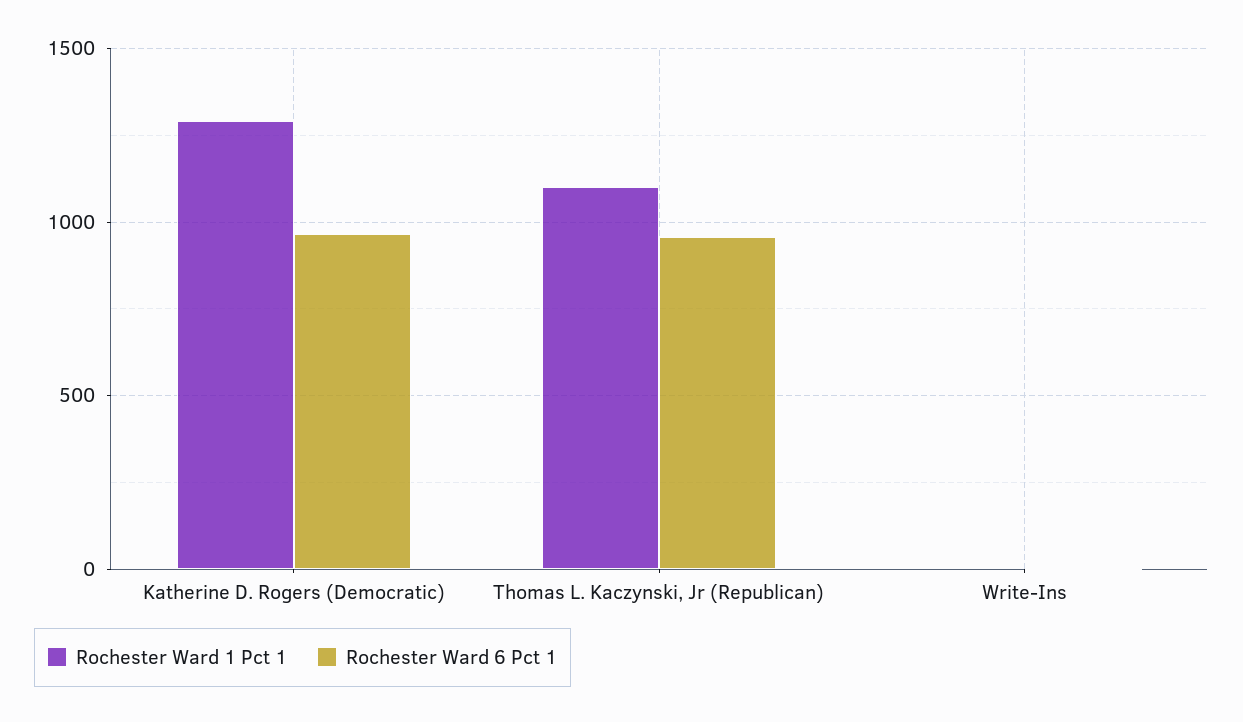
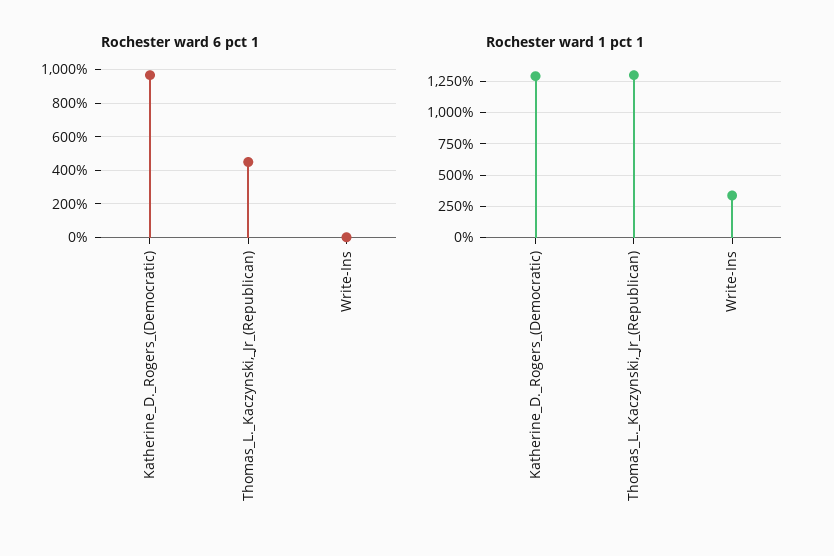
  {
    "Rochester Ward 1 Pct 1": {
      "Katherine D. Rogers (Democratic)": 1300,
-     "Thomas L. Kaczynski, Jr (Republican)": 1100,
+     "Thomas L. Kaczynski, Jr (Republican)": 1300,
-     "Write-Ins": 0
+     "Write-Ins": 350
    },
    "Rochester Ward 6 Pct 1": {
      "Katherine D. Rogers (Democratic)": 950,
-     "Thomas L. Kaczynski, Jr (Republican)": 950,
+     "Thomas L. Kaczynski, Jr (Republican)": 450,
      "Write-Ins": 0
    }
  }

